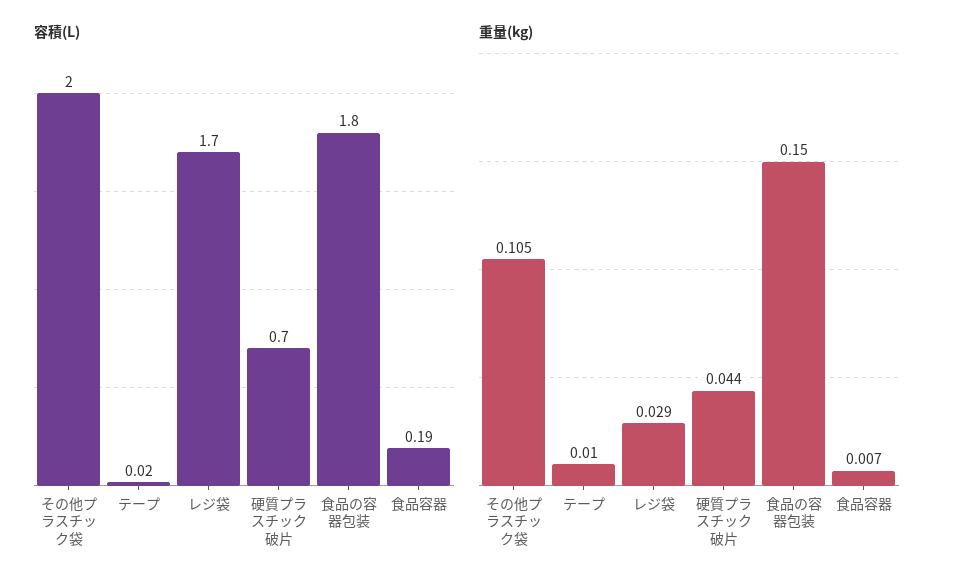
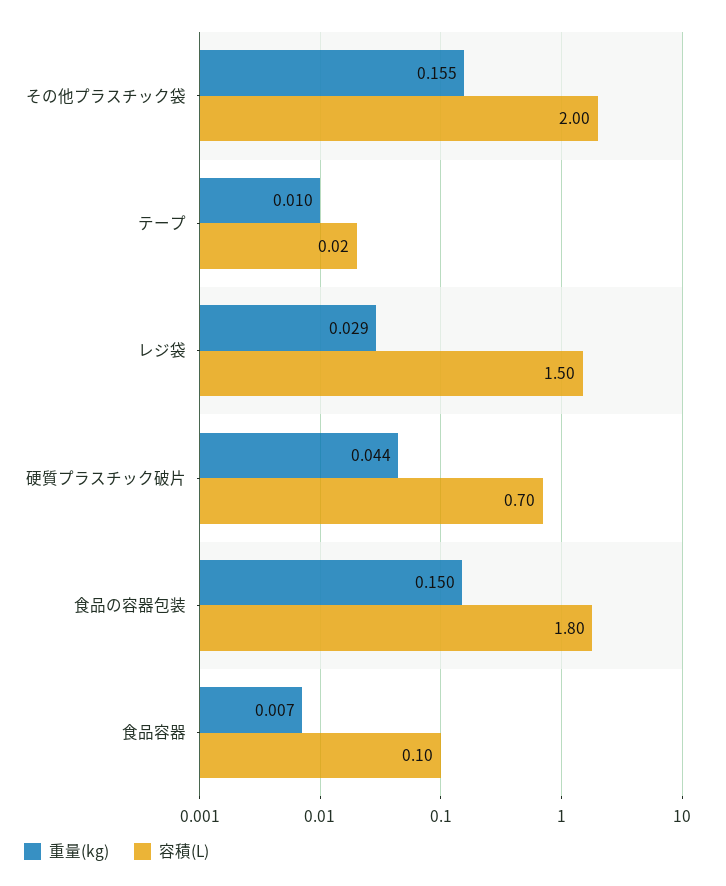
  {
    "容積(L)": {
      "その他プラスチック袋": 2,
      "テープ": 0.02,
-     "レジ袋": 1.7,
+     "レジ袋": 1.5,
      "硬質プラスチック破片": 0.7,
      "食品の容器包装": 1.8,
-     "食品容器": 0.19
+     "食品容器": 0.1
    },
    "重量(kg)": {
-     "その他プラスチック袋": 0.105,
+     "その他プラスチック袋": 0.155,
      "テープ": 0.01,
      "レジ袋": 0.029,
      "硬質プラスチック破片": 0.044,
      "食品の容器包装": 0.15,
      "食品容器": 0.007
    }
  }

